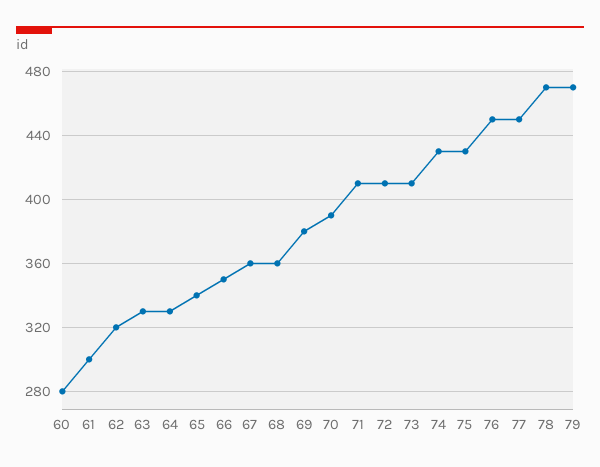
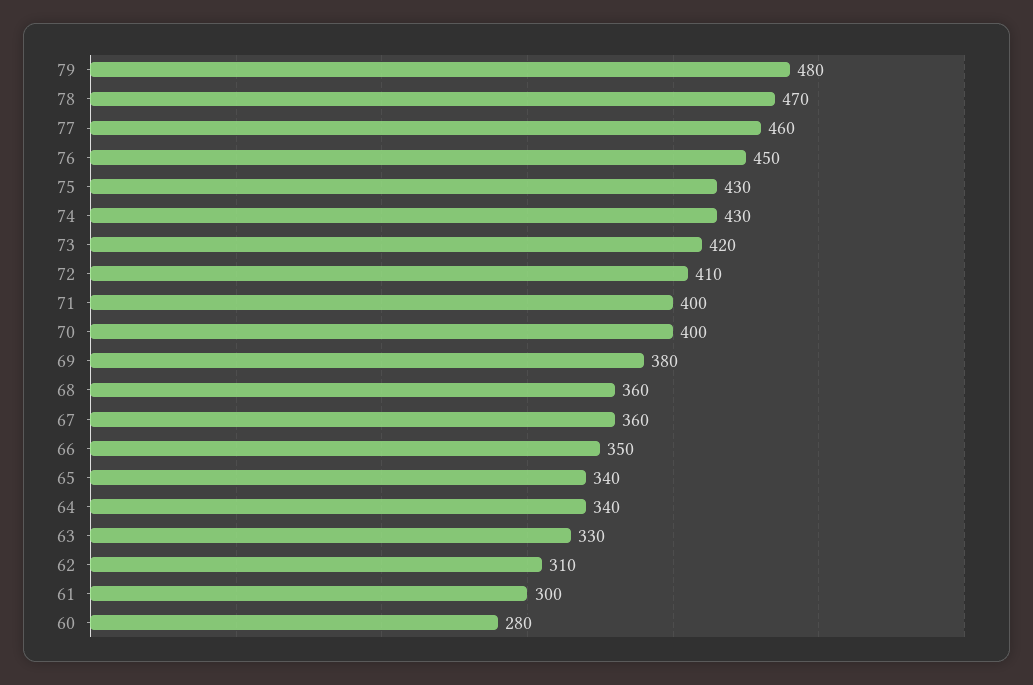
  {
    "60": 280,
    "61": 300,
-   "62": 320,
+   "62": 310,
    "63": 330,
-   "64": 330,
+   "64": 340,
    "65": 340,
    "66": 350,
    "67": 360,
    "68": 360,
    "69": 380,
-   "70": 390,
+   "70": 400,
-   "71": 410,
+   "71": 400,
    "72": 410,
-   "73": 410,
+   "73": 420,
    "74": 430,
    "75": 430,
    "76": 450,
-   "77": 450,
+   "77": 460,
    "78": 470,
-   "79": 470
+   "79": 480
  }

